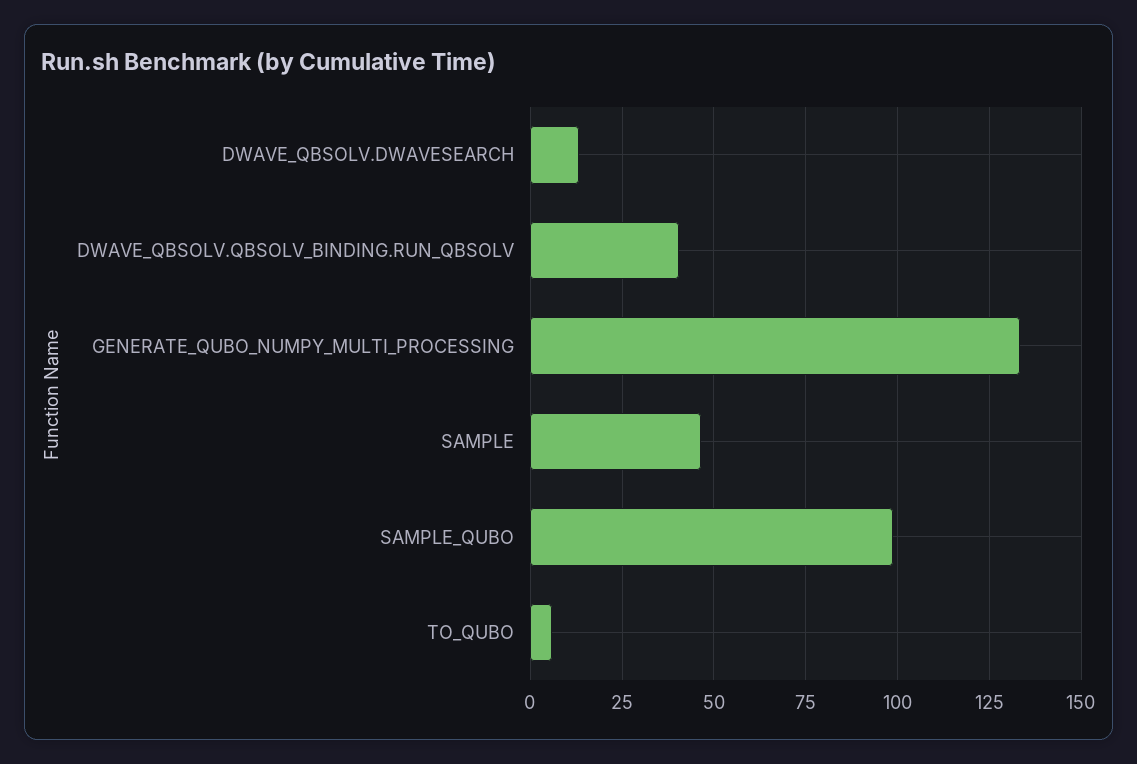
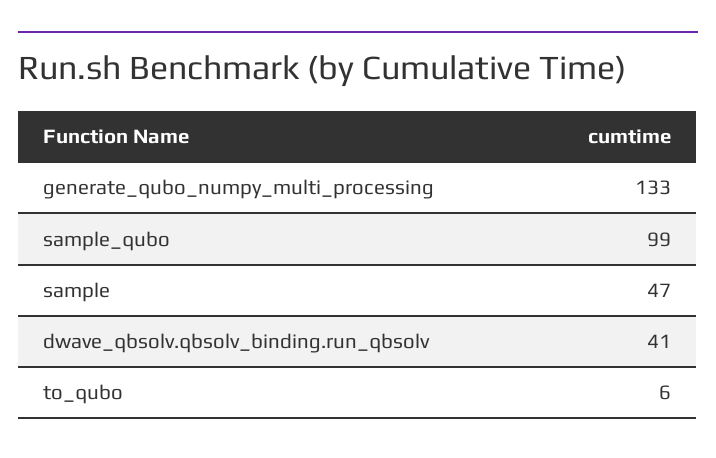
  {
-   "DWAVE_QBSOLV.DWAVESEARCH": 12.5,
    "DWAVE_QBSOLV.QBSOLV_BINDING.RUN_QBSOLV": 41,
    "GENERATE_QUBO_NUMPY_MULTI_PROCESSING": 133,
    "SAMPLE": 47,
    "SAMPLE_QUBO": 99,
    "TO_QUBO": 6
  }

